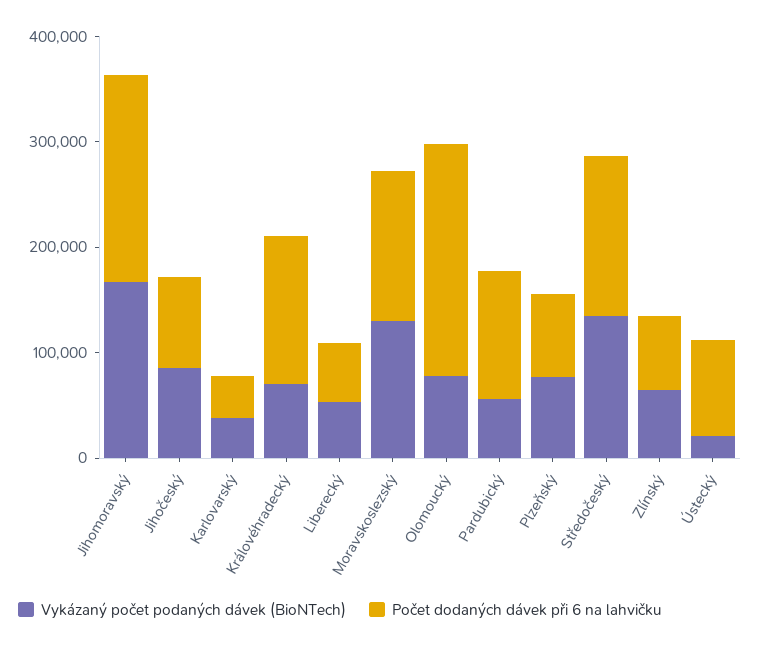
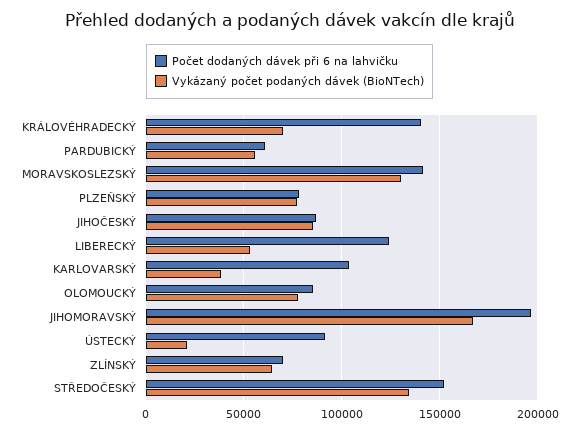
  {
    "Vykázaný počet podaných dávek (BioNTech)": {
      "Jihomoravský": 165000,
      "Jihočeský": 85000,
      "Karlovarský": 40000,
      "Královéhradecký": 70000,
      "Liberecký": 55000,
      "Moravskoslezský": 130000,
      "Olomoucký": 80000,
      "Pardubický": 55000,
      "Plzeňský": 75000,
      "Středočeský": 135000,
      "Zlínský": 65000,
      "Ústecký": 20000
    },
    "Počet dodaných dávek při 6 na lahvičku": {
      "Jihomoravský": 195000,
      "Jihočeský": 85000,
-     "Karlovarský": 40000,
+     "Karlovarský": 105000,
      "Královéhradecký": 140000,
-     "Liberecký": 60000,
+     "Liberecký": 125000,
      "Moravskoslezský": 140000,
-     "Olomoucký": 220000,
+     "Olomoucký": 85000,
-     "Pardubický": 120000,
+     "Pardubický": 60000,
      "Plzeňský": 80000,
      "Středočeský": 150000,
      "Zlínský": 70000,
      "Ústecký": 90000
    }
  }

